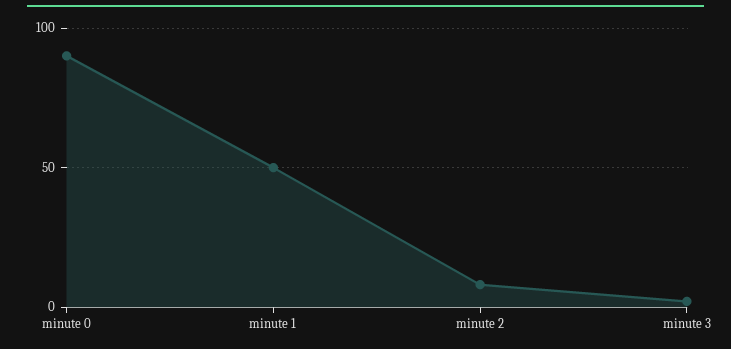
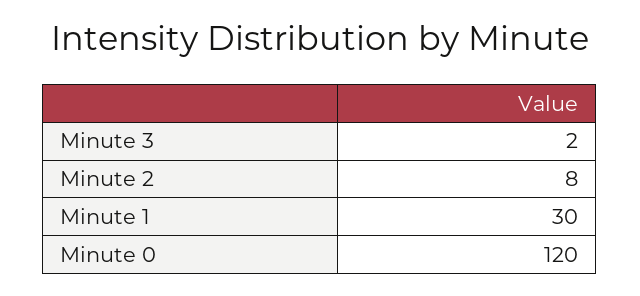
  {
-   "minute 0": 90,
+   "minute 0": 120,
-   "minute 1": 50,
+   "minute 1": 30,
    "minute 2": 8,
    "minute 3": 2
  }

